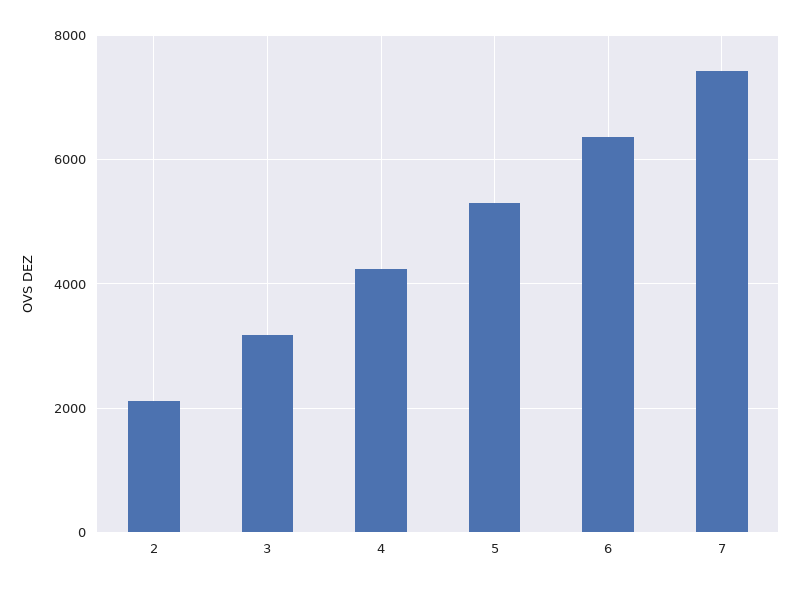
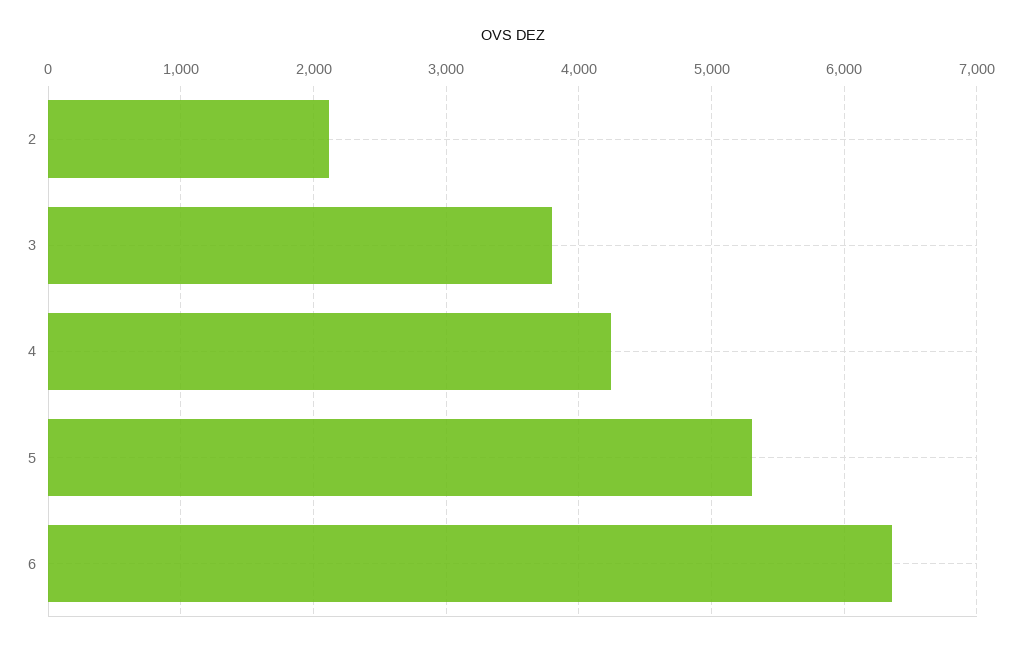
  {
    "2": 2100,
-   "3": 3200,
+   "3": 3800,
    "4": 4200,
    "5": 5300,
-   "6": 6400,
+   "6": 6400
-   "7": 7400
  }

